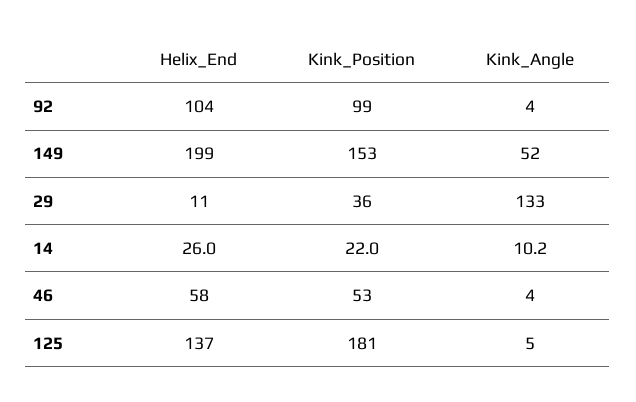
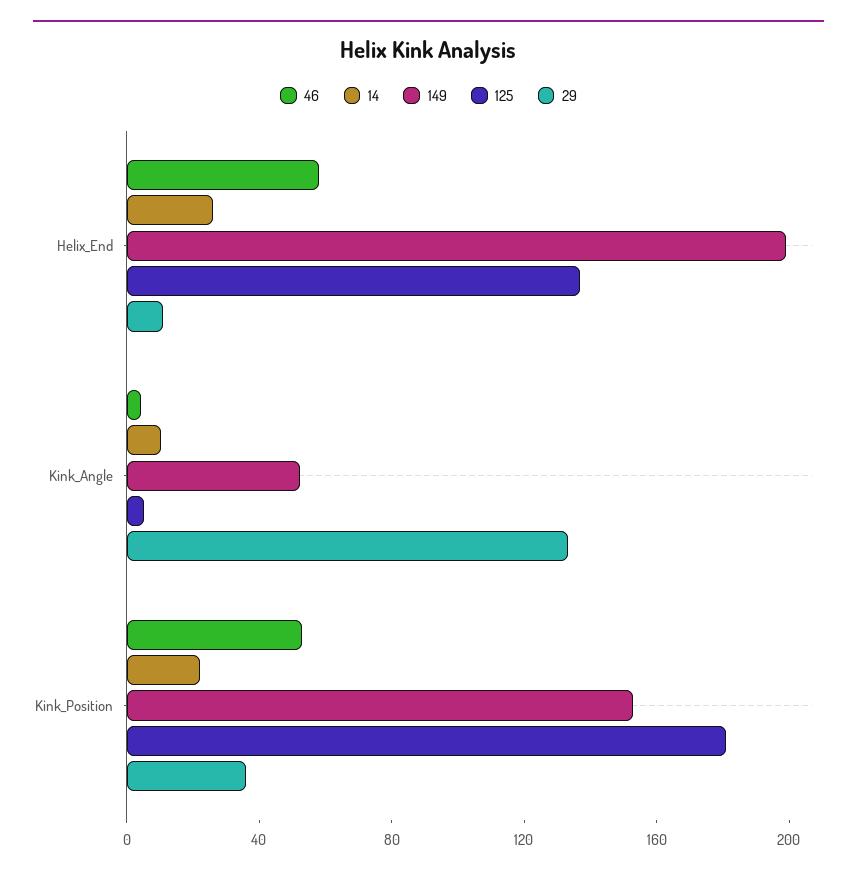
  {
-   "92": {
-     "Helix_End": 104,
-     "Kink_Position": 99,
-     "Kink_Angle": 4
-   },
    "149": {
      "Helix_End": 199,
      "Kink_Position": 153,
      "Kink_Angle": 52
    },
    "29": {
      "Helix_End": 11,
      "Kink_Position": 36,
      "Kink_Angle": 133
    },
    "14": {
      "Helix_End": 26,
      "Kink_Position": 22,
      "Kink_Angle": 10.2
    },
    "46": {
      "Helix_End": 58,
      "Kink_Position": 53,
      "Kink_Angle": 4
    },
    "125": {
      "Helix_End": 137,
      "Kink_Position": 181,
      "Kink_Angle": 5
    }
  }

